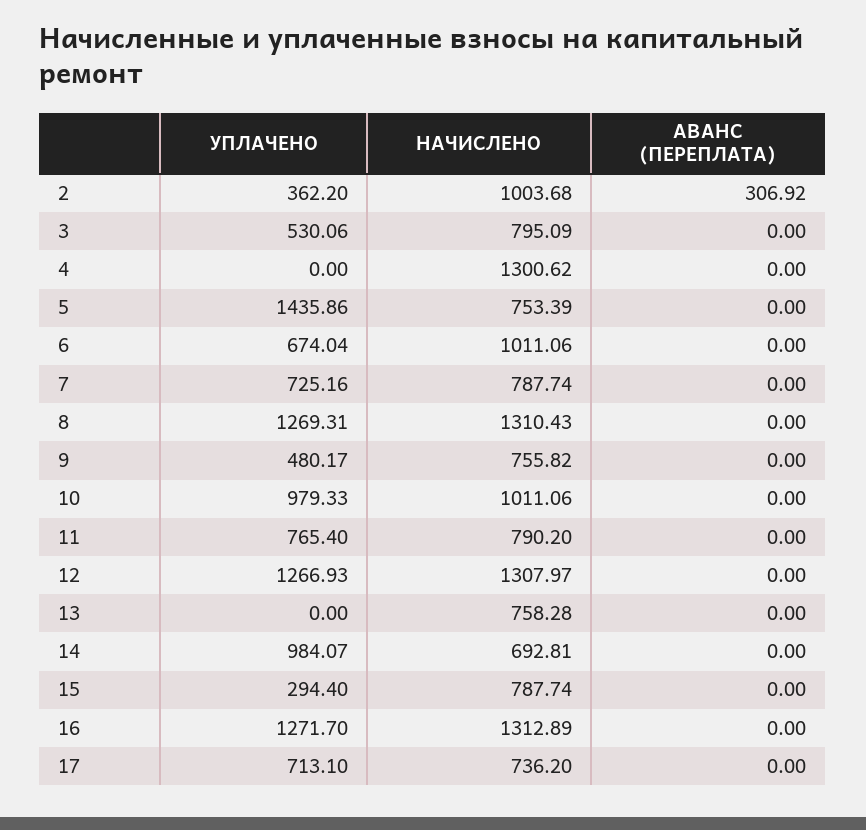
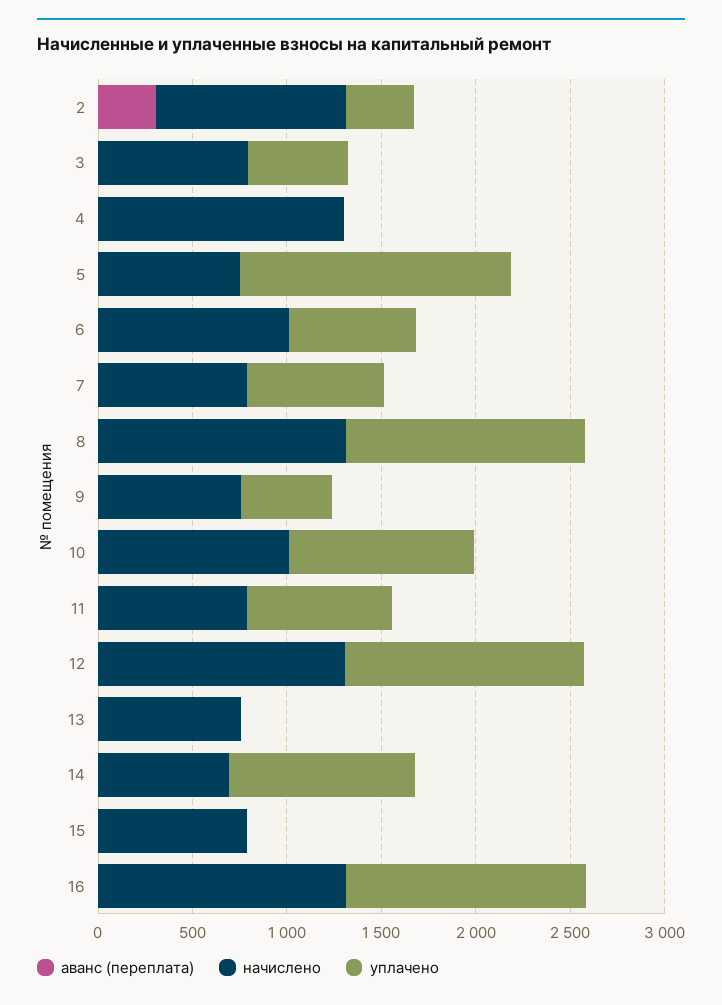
  {
    "УПЛАЧЕНО": {
      "2": 362.2,
      "3": 530.06,
      "4": 0,
      "5": 1435.86,
      "6": 674.04,
      "7": 725.16,
      "8": 1269.31,
      "9": 480.17,
      "10": 979.33,
      "11": 765.4,
      "12": 1266.93,
      "13": 0,
      "14": 984.07,
-     "15": 294.4,
+     "15": 0,
-     "16": 1271.7,
+     "16": 1271.7
-     "17": 713.1
    },
    "НАЧИСЛЕНО": {
      "2": 1003.68,
      "3": 795.09,
      "4": 1300.62,
      "5": 753.39,
      "6": 1011.06,
      "7": 787.74,
      "8": 1310.43,
      "9": 755.82,
      "10": 1011.06,
      "11": 790.2,
      "12": 1307.97,
      "13": 758.28,
      "14": 692.81,
      "15": 787.74,
-     "16": 1312.89,
+     "16": 1312.89
-     "17": 736.2
    },
    "АВАНС (ПЕРЕПЛАТА)": {
      "2": 306.92,
      "3": 0,
      "4": 0,
      "5": 0,
      "6": 0,
      "7": 0,
      "8": 0,
      "9": 0,
      "10": 0,
      "11": 0,
      "12": 0,
      "13": 0,
      "14": 0,
      "15": 0,
-     "16": 0,
+     "16": 0
-     "17": 0
    }
  }

